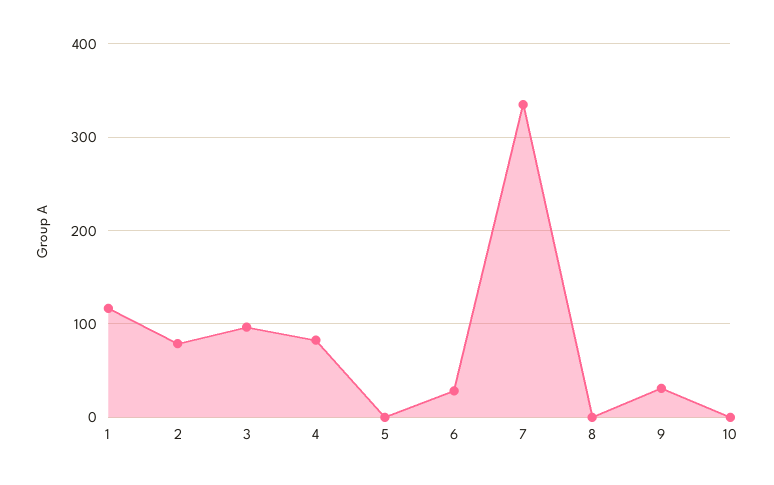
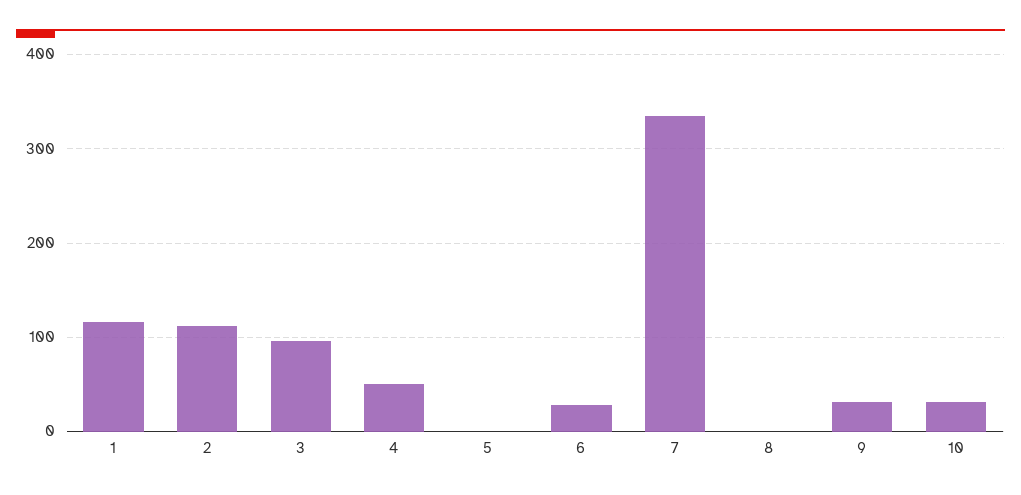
  {
    "1": 120,
-   "2": 80,
+   "2": 110,
    "3": 100,
-   "4": 80,
+   "4": 50,
    "5": 0,
    "6": 30,
    "7": 330,
    "8": 0,
    "9": 30,
-   "10": 0
+   "10": 30
  }

